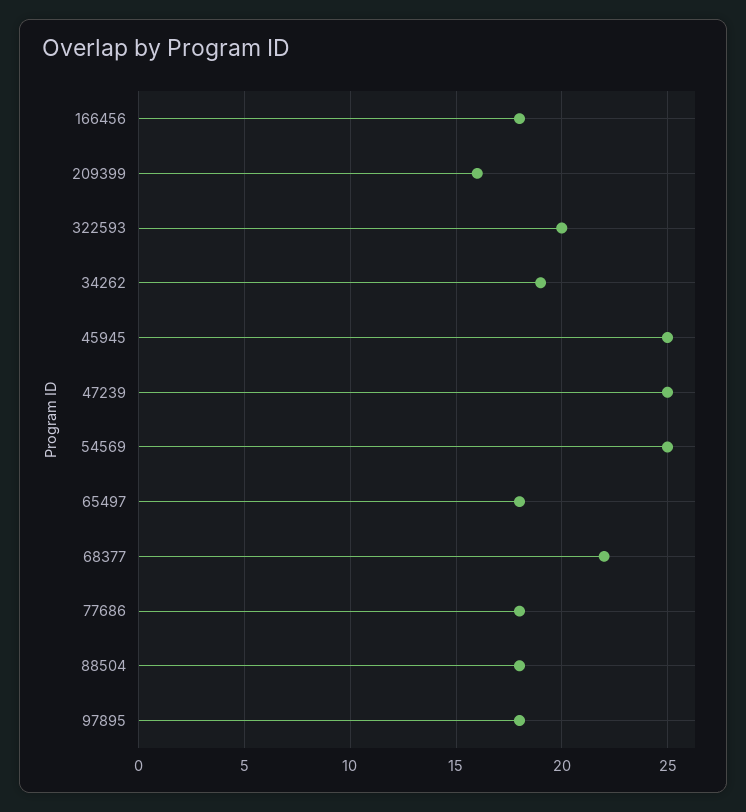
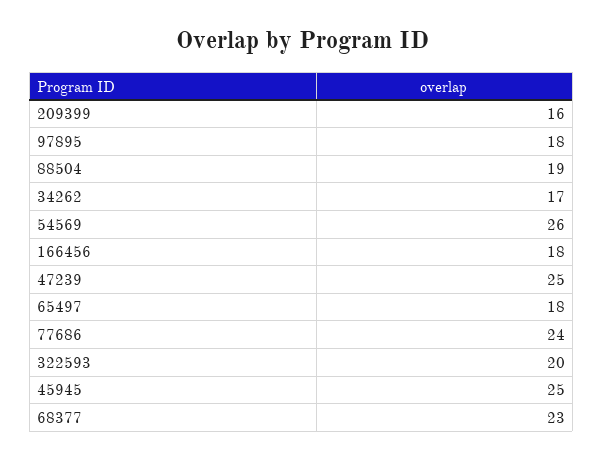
  {
    "166456": 18,
    "209399": 16,
    "322593": 20,
-   "34262": 19,
+   "34262": 17,
    "45945": 25,
    "47239": 25,
-   "54569": 25,
+   "54569": 26,
    "65497": 18,
-   "68377": 22,
+   "68377": 23,
-   "77686": 18,
+   "77686": 24,
-   "88504": 18,
+   "88504": 19,
    "97895": 18
  }

